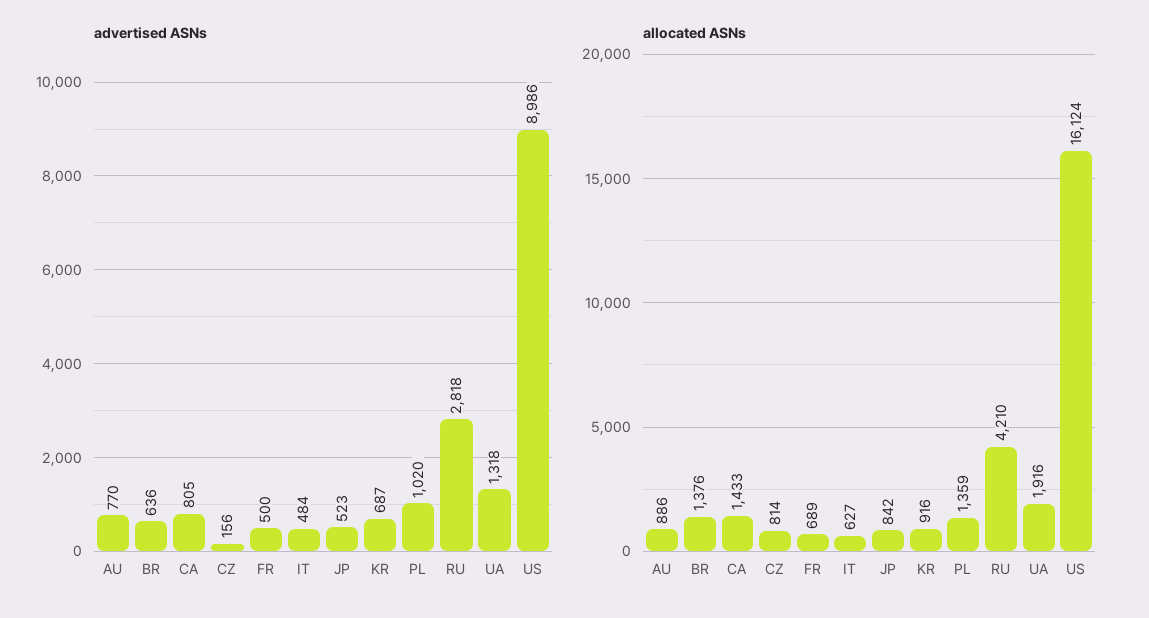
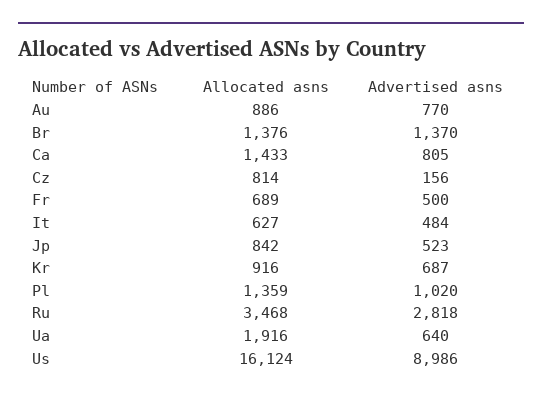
  {
    "advertised ASNs": {
      "AU": 770,
-     "BR": 636,
+     "BR": 1370,
      "CA": 805,
      "CZ": 156,
      "FR": 500,
      "IT": 484,
      "JP": 523,
      "KR": 687,
      "PL": 1020,
      "RU": 2818,
-     "UA": 1318,
+     "UA": 640,
      "US": 8986
    },
    "allocated ASNs": {
      "AU": 886,
      "BR": 1376,
      "CA": 1433,
      "CZ": 814,
      "FR": 689,
      "IT": 627,
      "JP": 842,
      "KR": 916,
      "PL": 1359,
-     "RU": 4210,
+     "RU": 3468,
      "UA": 1916,
      "US": 16124
    }
  }

